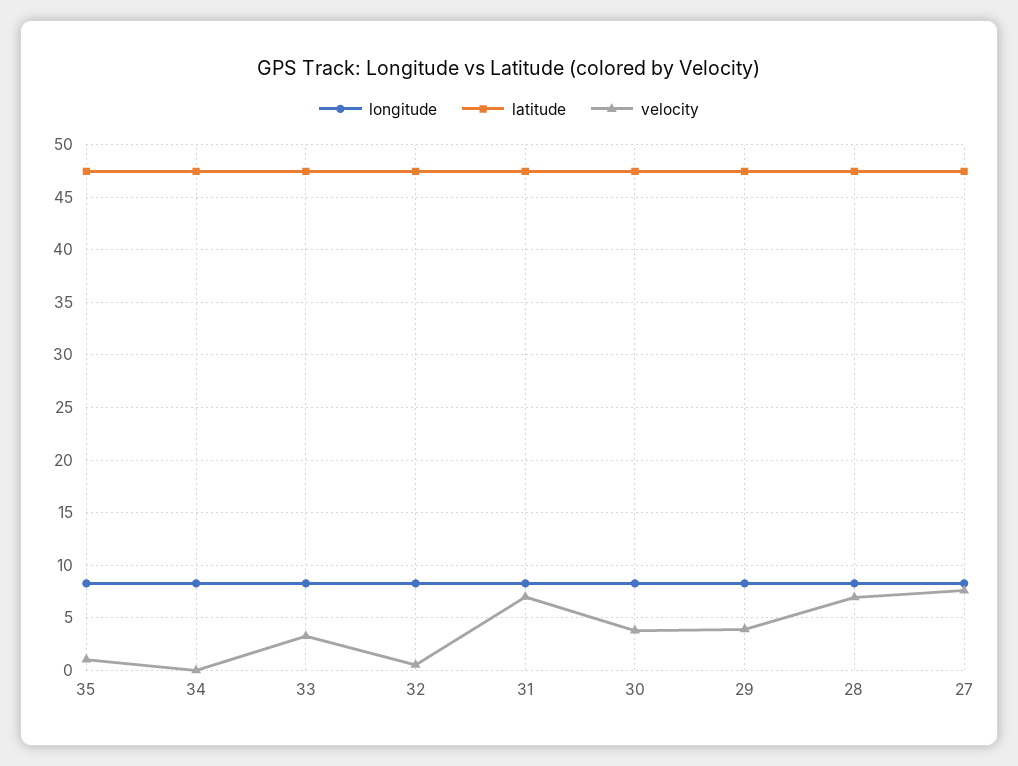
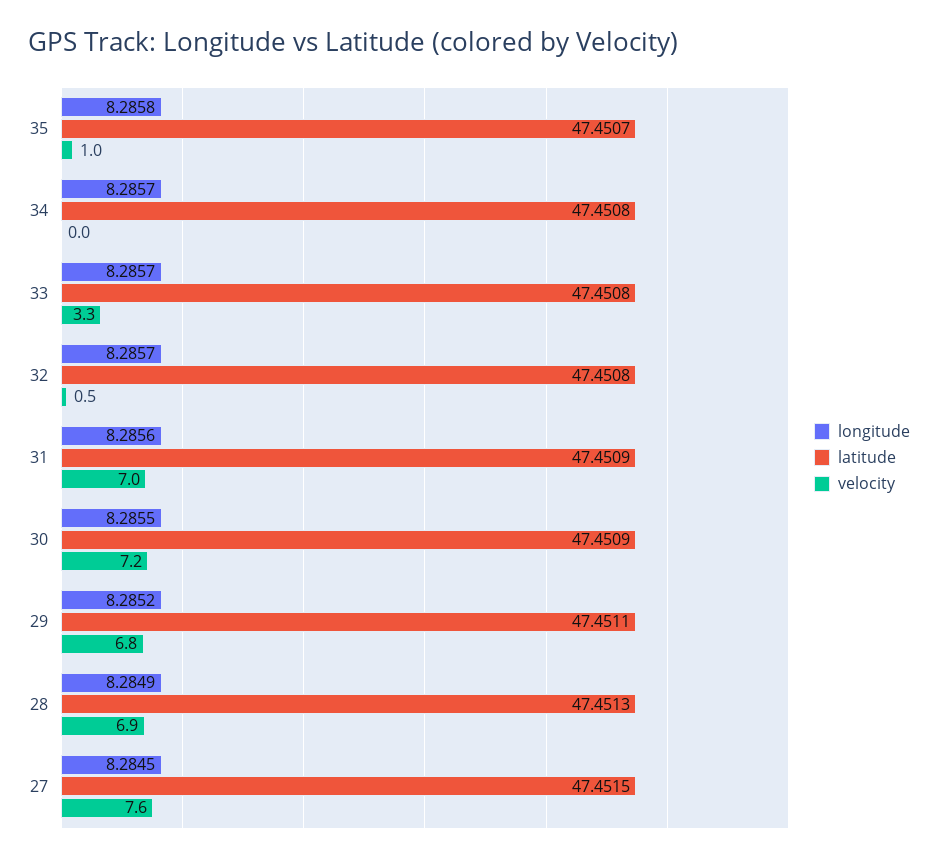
  {
    "longitude": {
      "35": 8.2858,
      "34": 8.2857,
      "33": 8.2857,
      "32": 8.2857,
      "31": 8.2856,
      "30": 8.2855,
      "29": 8.2852,
      "28": 8.2849,
      "27": 8.2845
    },
    "latitude": {
      "35": 47.4507,
      "34": 47.4508,
      "33": 47.4508,
      "32": 47.4508,
      "31": 47.4509,
      "30": 47.4509,
      "29": 47.4511,
      "28": 47.4513,
      "27": 47.4515
    },
    "velocity": {
      "35": 1,
      "34": 0,
      "33": 3.3,
      "32": 0.5,
      "31": 7,
-     "30": 4,
+     "30": 7.2,
-     "29": 4,
+     "29": 6.8,
      "28": 6.9,
      "27": 7.6
    }
  }

